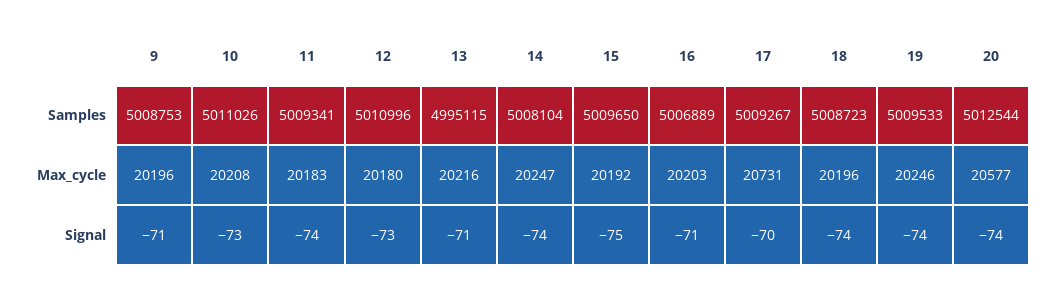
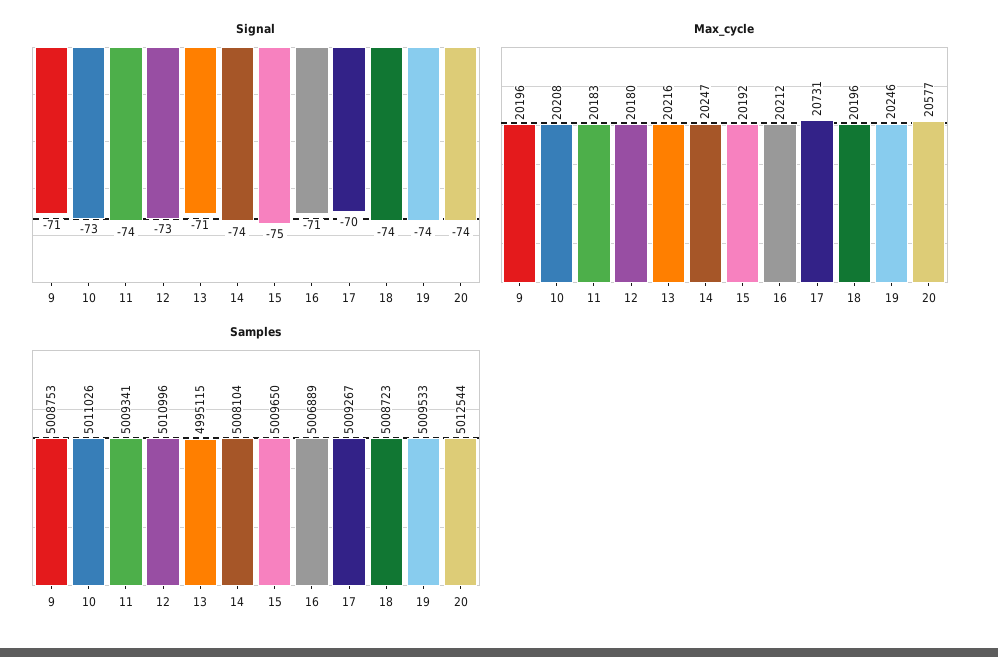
  {
    "Samples": {
      "9": 5008753,
      "10": 5011026,
      "11": 5009341,
      "12": 5010996,
      "13": 4995115,
      "14": 5008104,
      "15": 5009650,
      "16": 5006889,
      "17": 5009267,
      "18": 5008723,
      "19": 5009533,
      "20": 5012544
    },
    "Max_cycle": {
      "9": 20196,
      "10": 20208,
      "11": 20183,
      "12": 20180,
      "13": 20216,
      "14": 20247,
      "15": 20192,
-     "16": 20203,
+     "16": 20212,
      "17": 20731,
      "18": 20196,
      "19": 20246,
      "20": 20577
    },
    "Signal": {
      "9": -71,
      "10": -73,
      "11": -74,
      "12": -73,
      "13": -71,
      "14": -74,
      "15": -75,
      "16": -71,
      "17": -70,
      "18": -74,
      "19": -74,
      "20": -74
    }
  }

